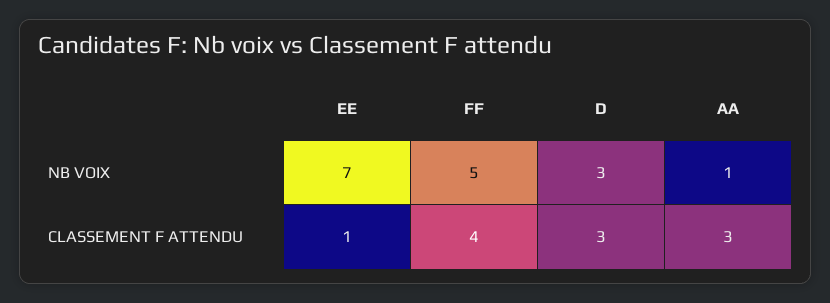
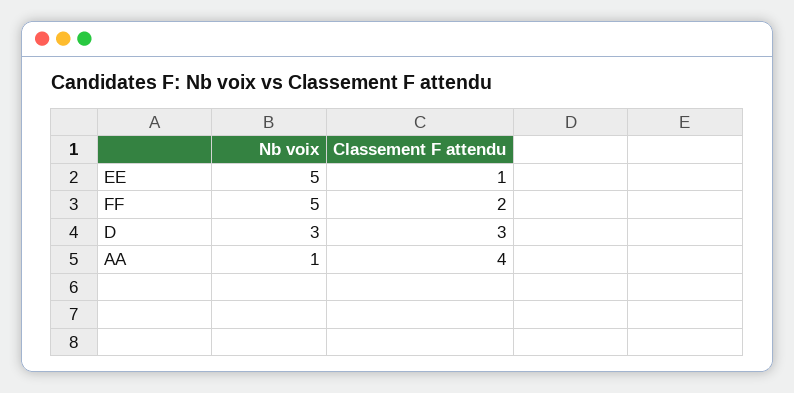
  {
    "EE": {
-     "NB VOIX": 7,
+     "NB VOIX": 5,
      "CLASSEMENT F ATTENDU": 1
    },
    "FF": {
      "NB VOIX": 5,
-     "CLASSEMENT F ATTENDU": 4
+     "CLASSEMENT F ATTENDU": 2
    },
    "D": {
      "NB VOIX": 3,
      "CLASSEMENT F ATTENDU": 3
    },
    "AA": {
      "NB VOIX": 1,
-     "CLASSEMENT F ATTENDU": 3
+     "CLASSEMENT F ATTENDU": 4
    }
  }

